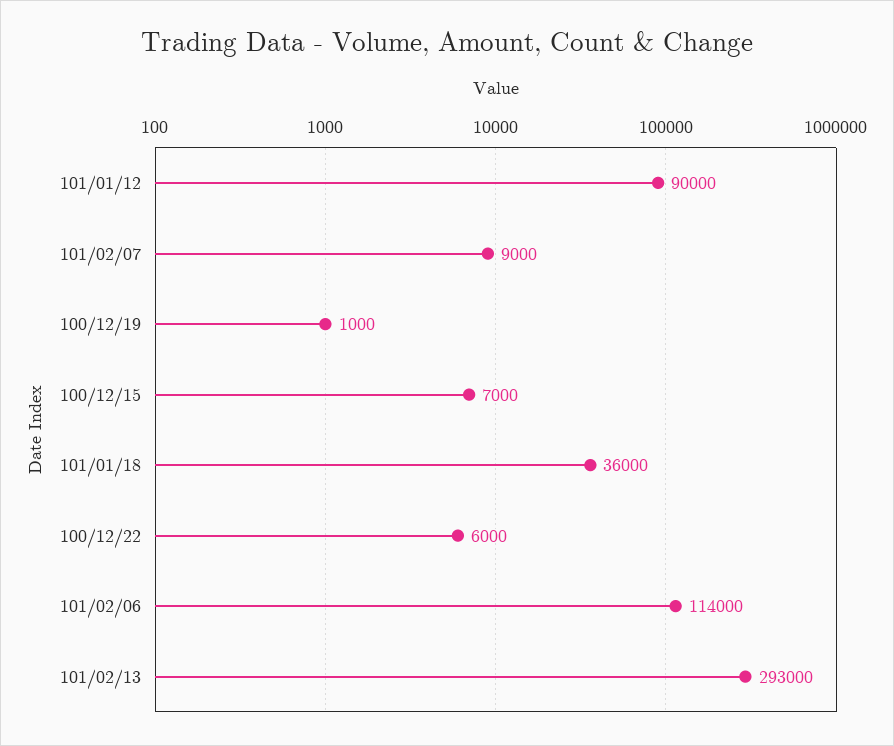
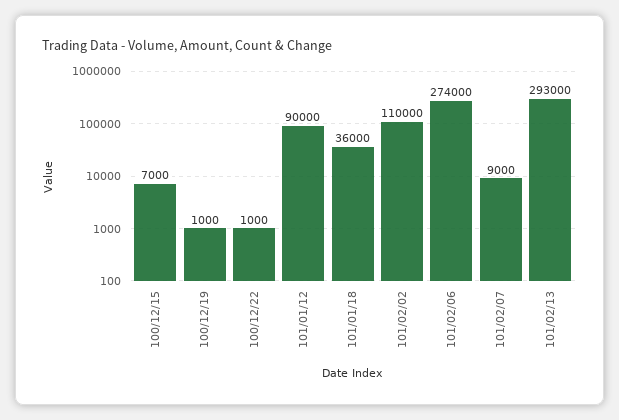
  {
    "101/01/12": 90000,
    "101/02/07": 9000,
    "100/12/19": 1000,
    "100/12/15": 7000,
    "101/01/18": 36000,
-   "100/12/22": 6000,
+   "100/12/22": 1000,
-   "101/02/06": 114000,
+   "101/02/06": 274000,
-   "101/02/13": 293000
+   "101/02/13": 293000,
+   "101/02/02": 110000
  }

